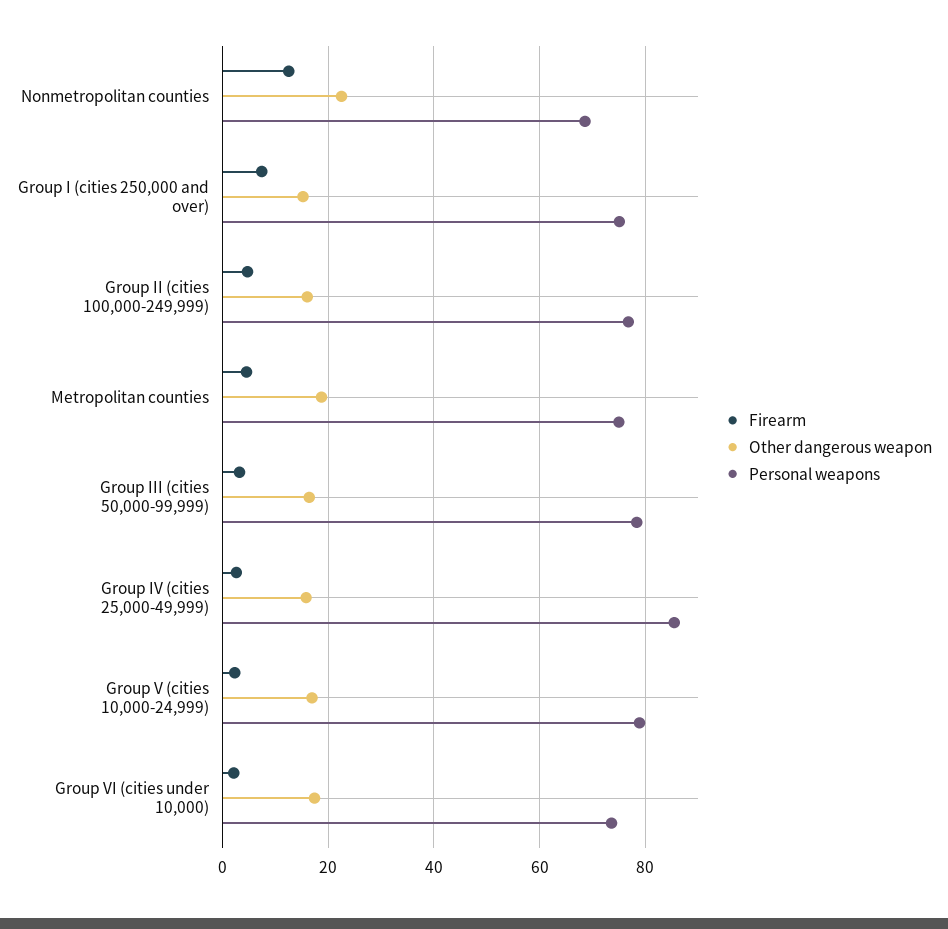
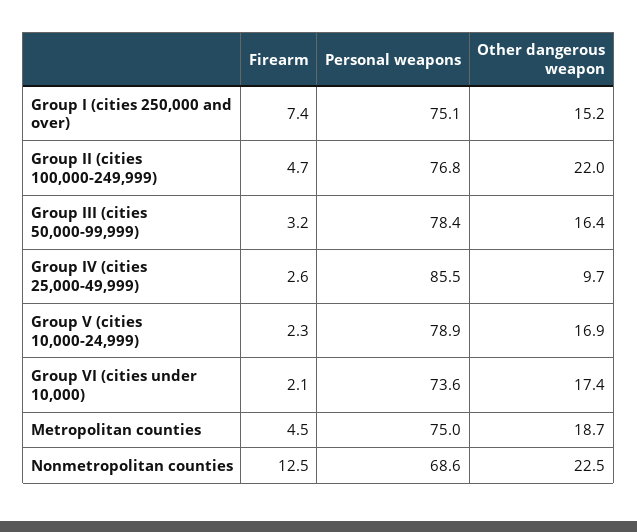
  {
    "Firearm": {
      "Nonmetropolitan counties": 12.5,
      "Group I (cities 250,000 and over)": 7.4,
      "Group II (cities 100,000-249,999)": 4.7,
      "Metropolitan counties": 4.5,
      "Group III (cities 50,000-99,999)": 3.2,
      "Group IV (cities 25,000-49,999)": 2.6,
      "Group V (cities 10,000-24,999)": 2.3,
      "Group VI (cities under 10,000)": 2.1
    },
    "Other dangerous weapon": {
      "Nonmetropolitan counties": 22.5,
      "Group I (cities 250,000 and over)": 15.2,
-     "Group II (cities 100,000-249,999)": 16,
+     "Group II (cities 100,000-249,999)": 22,
      "Metropolitan counties": 18.7,
      "Group III (cities 50,000-99,999)": 16.4,
-     "Group IV (cities 25,000-49,999)": 16,
+     "Group IV (cities 25,000-49,999)": 9.7,
      "Group V (cities 10,000-24,999)": 16.9,
      "Group VI (cities under 10,000)": 17.4
    },
    "Personal weapons": {
      "Nonmetropolitan counties": 68.6,
      "Group I (cities 250,000 and over)": 75.1,
      "Group II (cities 100,000-249,999)": 76.8,
      "Metropolitan counties": 75,
      "Group III (cities 50,000-99,999)": 78.4,
      "Group IV (cities 25,000-49,999)": 85.5,
      "Group V (cities 10,000-24,999)": 78.9,
      "Group VI (cities under 10,000)": 73.6
    }
  }

